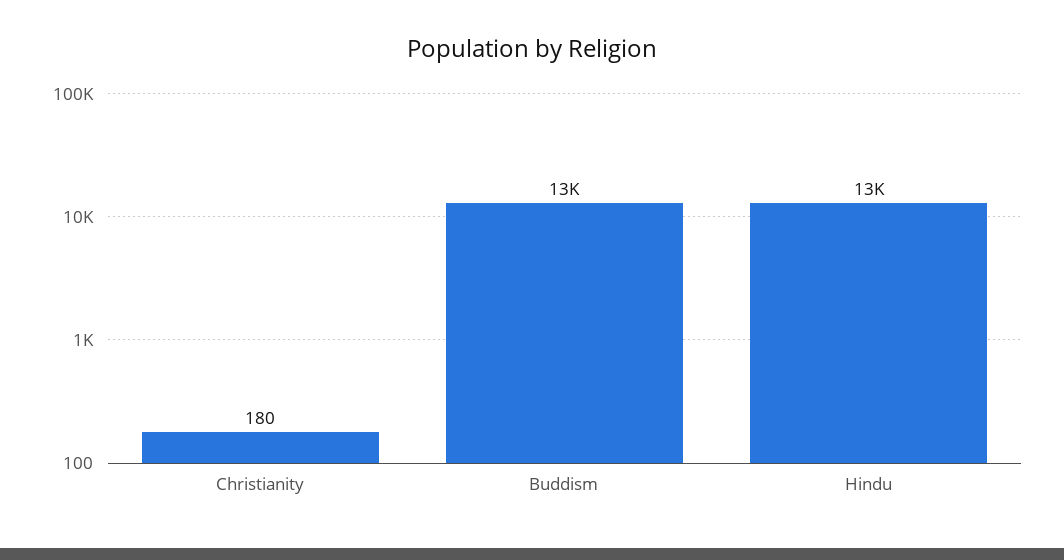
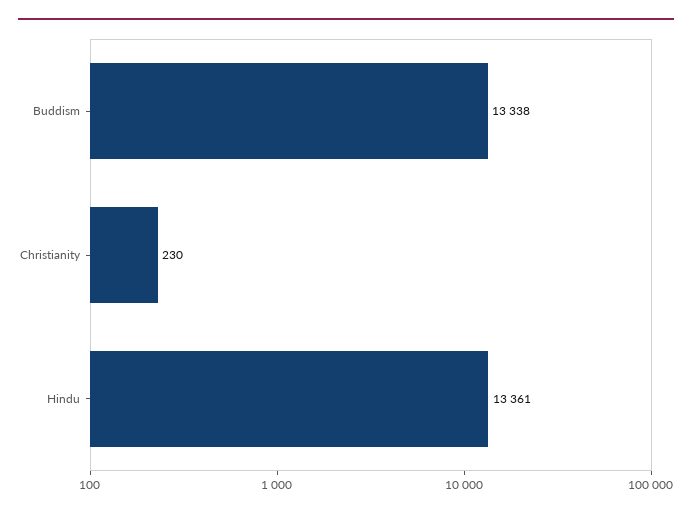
  {
-   "Christianity": 180,
+   "Christianity": 230,
    "Buddism": 13338,
    "Hindu": 13361
  }

